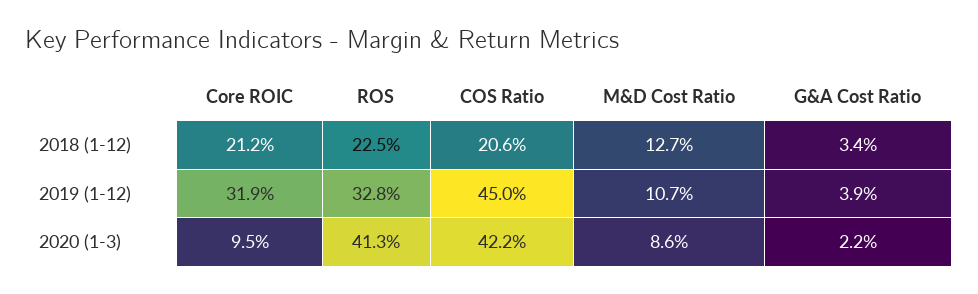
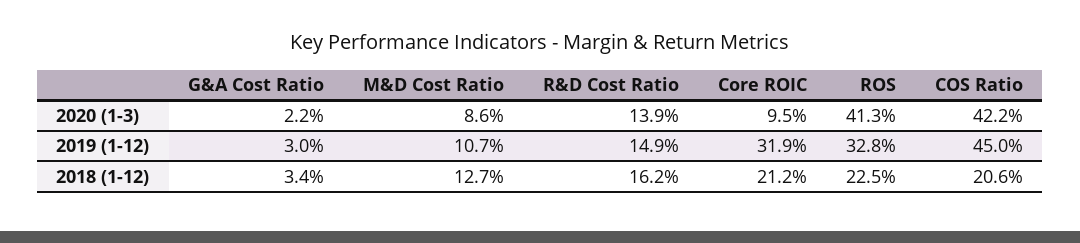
  {
    "Core ROIC": {
      "2018 (1-12)": 21.2,
      "2019 (1-12)": 31.9,
      "2020 (1-3)": 9.5
    },
    "ROS": {
      "2018 (1-12)": 22.5,
      "2019 (1-12)": 32.8,
      "2020 (1-3)": 41.3
    },
    "COS Ratio": {
      "2018 (1-12)": 20.6,
      "2019 (1-12)": 45,
      "2020 (1-3)": 42.2
    },
    "M&D Cost Ratio": {
      "2018 (1-12)": 12.7,
      "2019 (1-12)": 10.7,
      "2020 (1-3)": 8.6
    },
    "G&A Cost Ratio": {
      "2018 (1-12)": 3.4,
-     "2019 (1-12)": 3.9,
+     "2019 (1-12)": 3,
      "2020 (1-3)": 2.2
-   }
+   },
+   "R&D Cost Ratio": {
+     "2020 (1-3)": 13.9,
+     "2019 (1-12)": 14.9,
+     "2018 (1-12)": 16.2
+   }
  }

